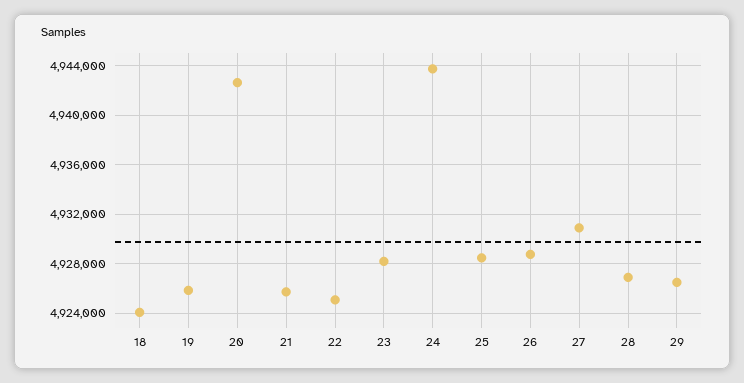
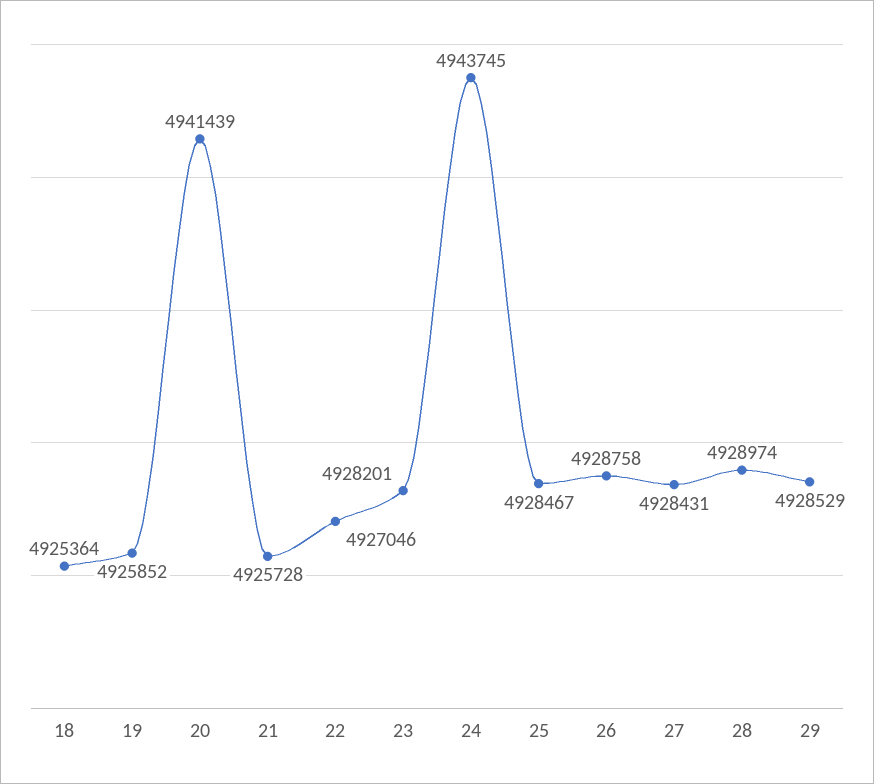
  {
-   "18": 4924000,
+   "18": 4925364,
    "19": 4925852,
-   "20": 4942500,
+   "20": 4941439,
    "21": 4925728,
-   "22": 4925000,
+   "22": 4927046,
    "23": 4928201,
    "24": 4943745,
    "25": 4928467,
    "26": 4928758,
-   "27": 4931000,
+   "27": 4928431,
-   "28": 4927000,
+   "28": 4928974,
-   "29": 4926500
+   "29": 4928529
  }

